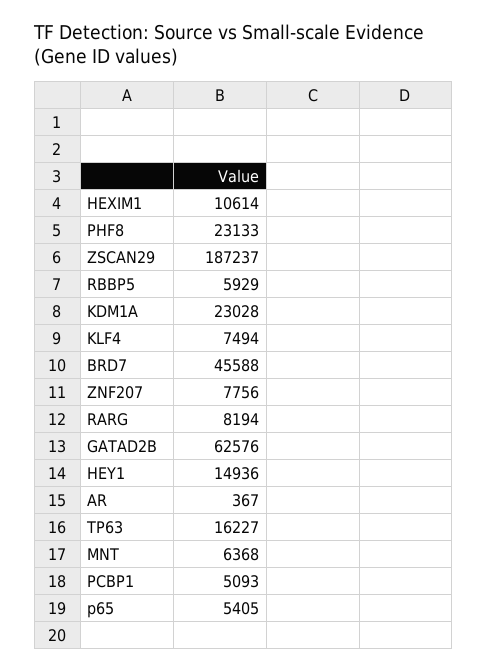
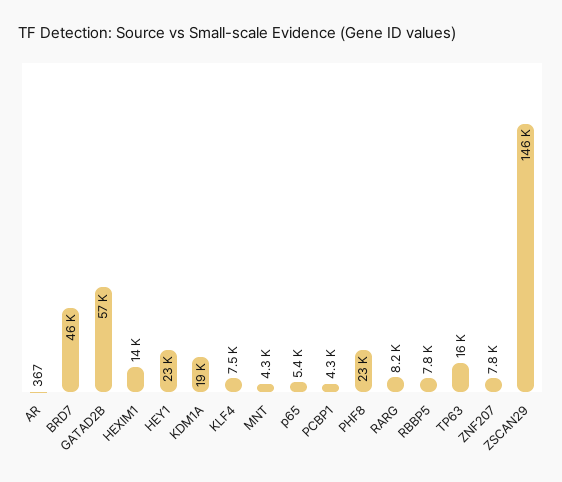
  {
-   "HEXIM1": 10614,
+   "HEXIM1": 14000,
    "PHF8": 23133,
-   "ZSCAN29": 187237,
+   "ZSCAN29": 146000,
-   "RBBP5": 5929,
+   "RBBP5": 7800,
-   "KDM1A": 23028,
+   "KDM1A": 19000,
    "KLF4": 7494,
    "BRD7": 45588,
    "ZNF207": 7756,
    "RARG": 8194,
-   "GATAD2B": 62576,
+   "GATAD2B": 57000,
-   "HEY1": 14936,
+   "HEY1": 23000,
    "AR": 367,
    "TP63": 16227,
-   "MNT": 6368,
+   "MNT": 4300,
-   "PCBP1": 5093,
+   "PCBP1": 4300,
    "p65": 5405
  }

